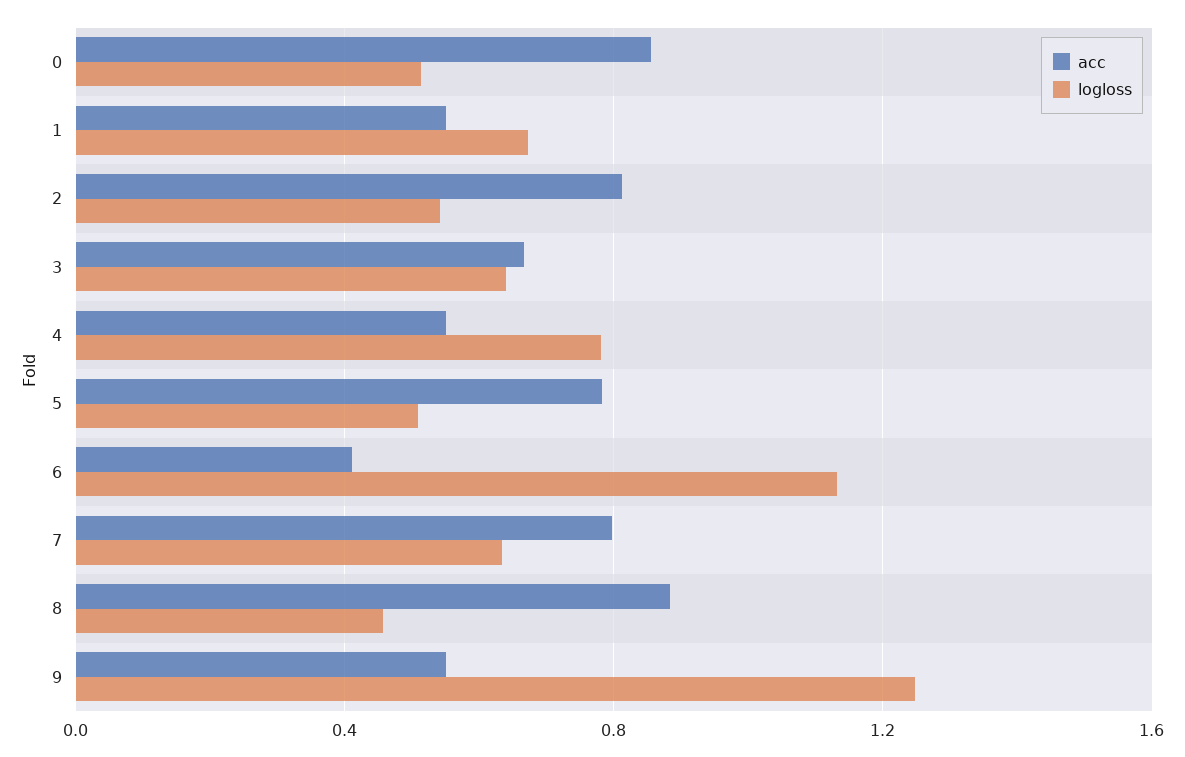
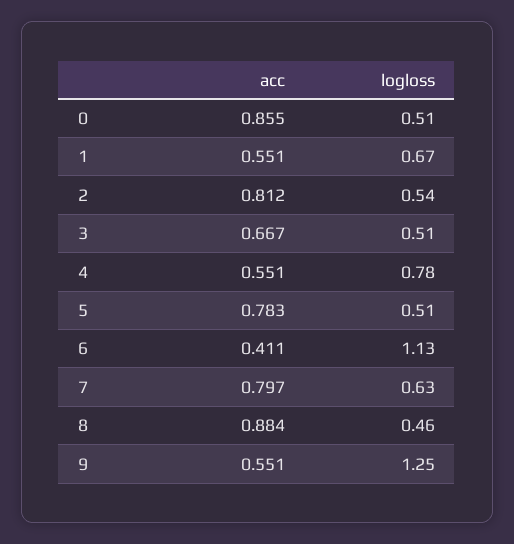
  {
    "acc": {
      "0": 0.855,
      "1": 0.551,
      "2": 0.812,
      "3": 0.667,
      "4": 0.551,
      "5": 0.783,
      "6": 0.411,
      "7": 0.797,
      "8": 0.884,
      "9": 0.551
    },
    "logloss": {
      "0": 0.51,
      "1": 0.67,
      "2": 0.54,
-     "3": 0.65,
+     "3": 0.51,
      "4": 0.78,
      "5": 0.51,
      "6": 1.13,
      "7": 0.63,
      "8": 0.46,
      "9": 1.25
    }
  }

